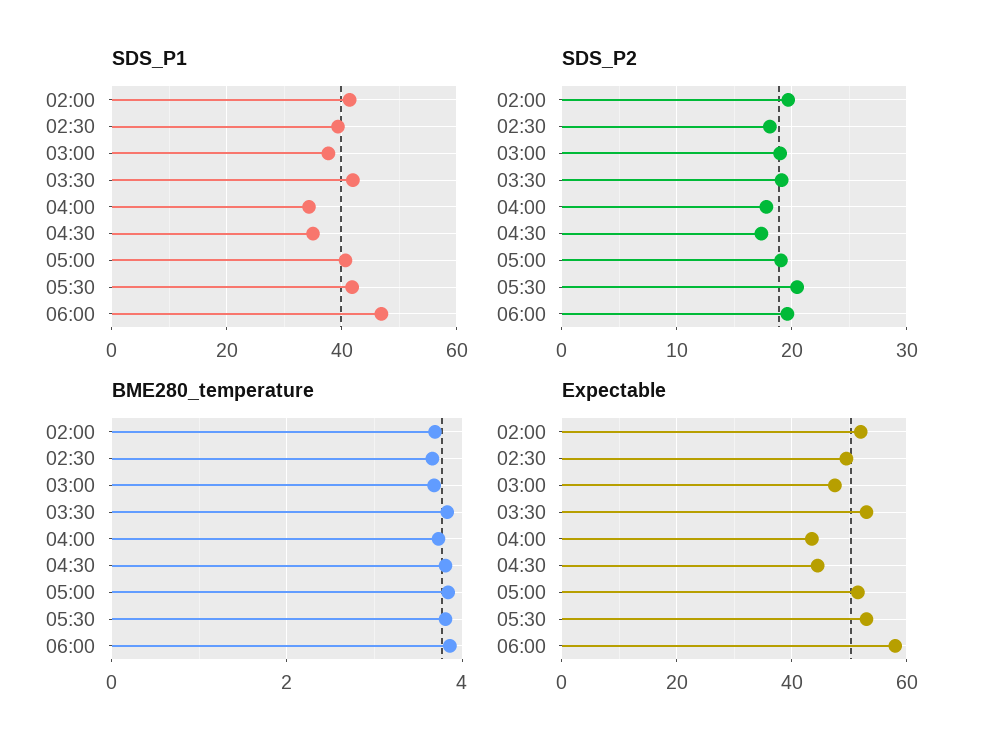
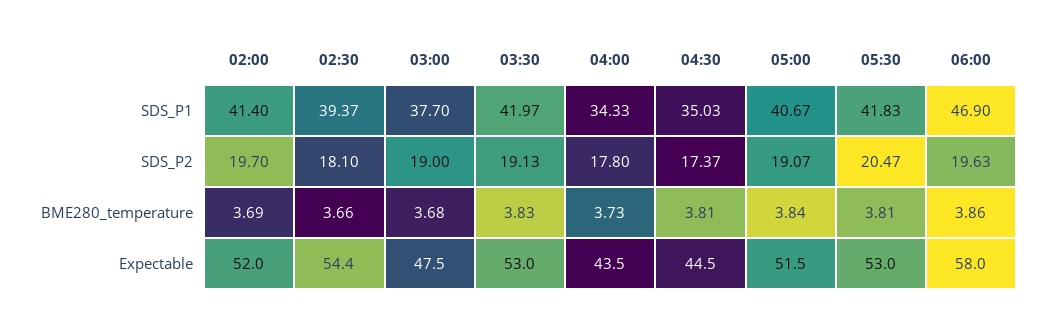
  {
    "SDS_P1": {
      "02:00": 41.4,
      "02:30": 39.37,
      "03:00": 37.7,
      "03:30": 41.97,
      "04:00": 34.33,
      "04:30": 35.03,
      "05:00": 40.67,
      "05:30": 41.83,
      "06:00": 46.9
    },
    "SDS_P2": {
      "02:00": 19.7,
      "02:30": 18.1,
      "03:00": 19,
      "03:30": 19.13,
      "04:00": 17.8,
      "04:30": 17.37,
      "05:00": 19.07,
      "05:30": 20.47,
      "06:00": 19.63
    },
    "BME280_temperature": {
      "02:00": 3.69,
      "02:30": 3.66,
      "03:00": 3.68,
      "03:30": 3.83,
      "04:00": 3.73,
      "04:30": 3.81,
      "05:00": 3.84,
      "05:30": 3.81,
      "06:00": 3.86
    },
    "Expectable": {
      "02:00": 52,
-     "02:30": 50,
+     "02:30": 54.4,
      "03:00": 47.5,
      "03:30": 53,
      "04:00": 43.5,
      "04:30": 44.5,
      "05:00": 51.5,
      "05:30": 53,
      "06:00": 58
    }
  }

